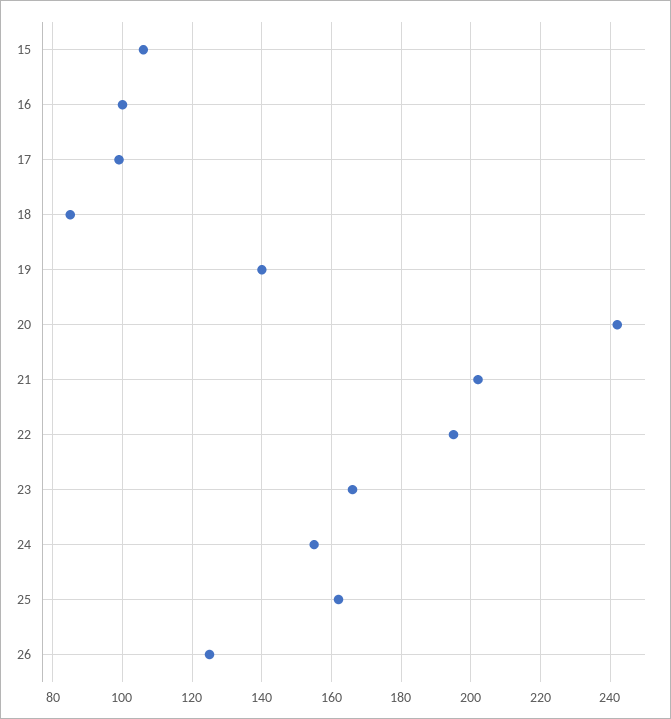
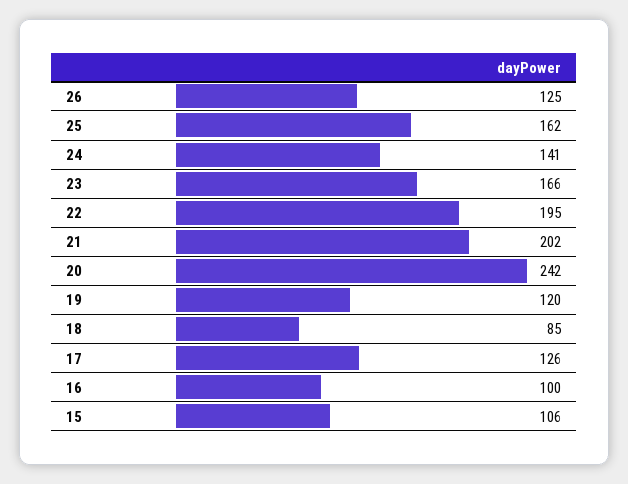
  {
    "15": 106,
    "16": 100,
-   "17": 100,
+   "17": 126,
    "18": 85,
-   "19": 140,
+   "19": 120,
    "20": 242,
    "21": 202,
    "22": 195,
    "23": 166,
-   "24": 155,
+   "24": 141,
    "25": 162,
    "26": 125
  }

